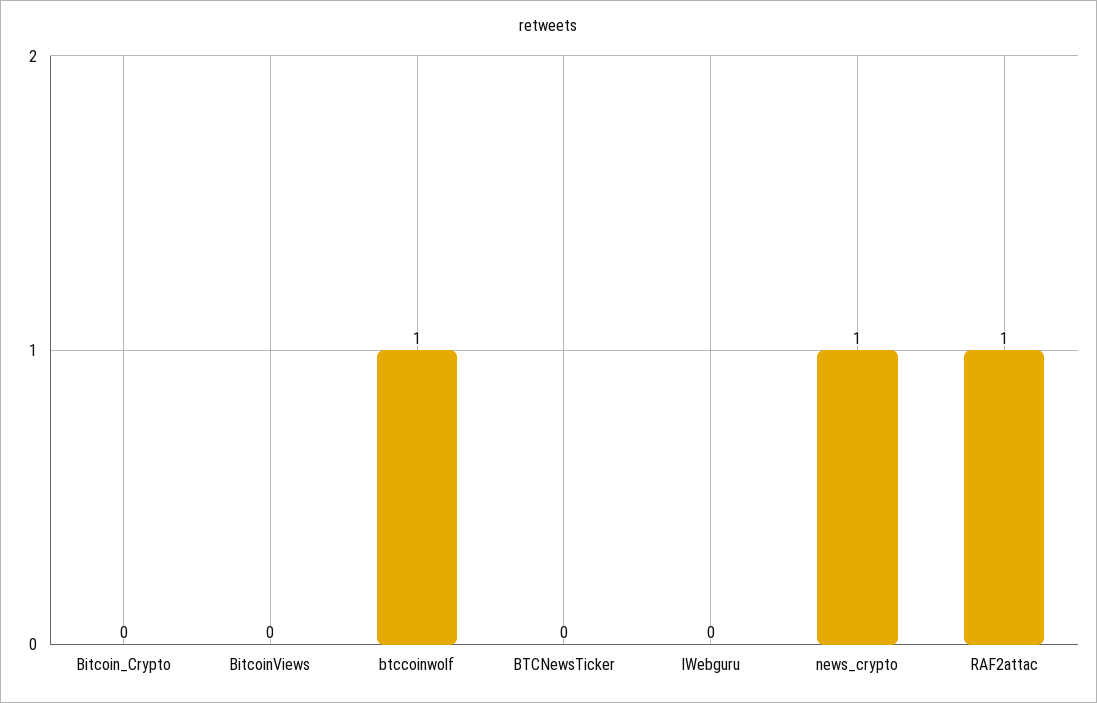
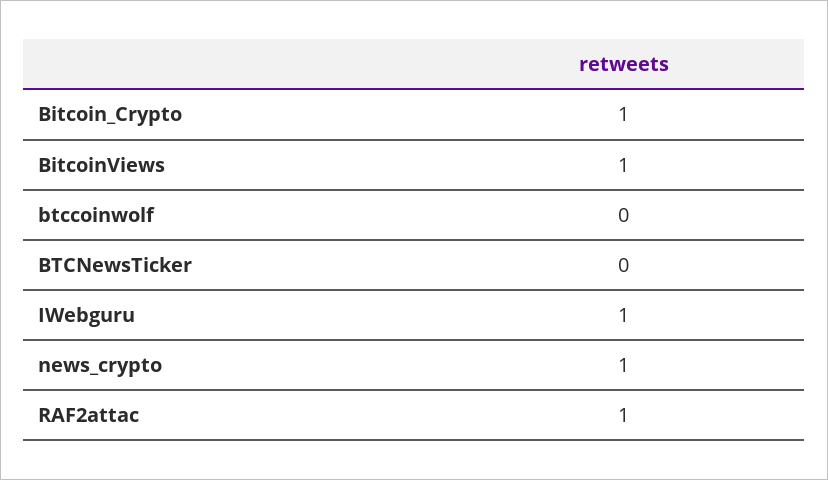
  {
-   "Bitcoin_Crypto": 0,
+   "Bitcoin_Crypto": 1,
-   "BitcoinViews": 0,
+   "BitcoinViews": 1,
-   "btccoinwolf": 1,
+   "btccoinwolf": 0,
    "BTCNewsTicker": 0,
-   "IWebguru": 0,
+   "IWebguru": 1,
    "news_crypto": 1,
    "RAF2attac": 1
  }

